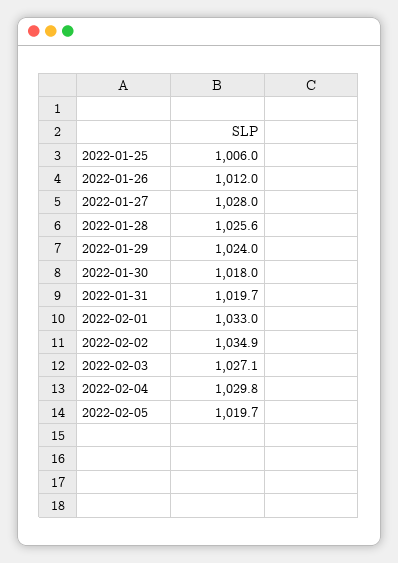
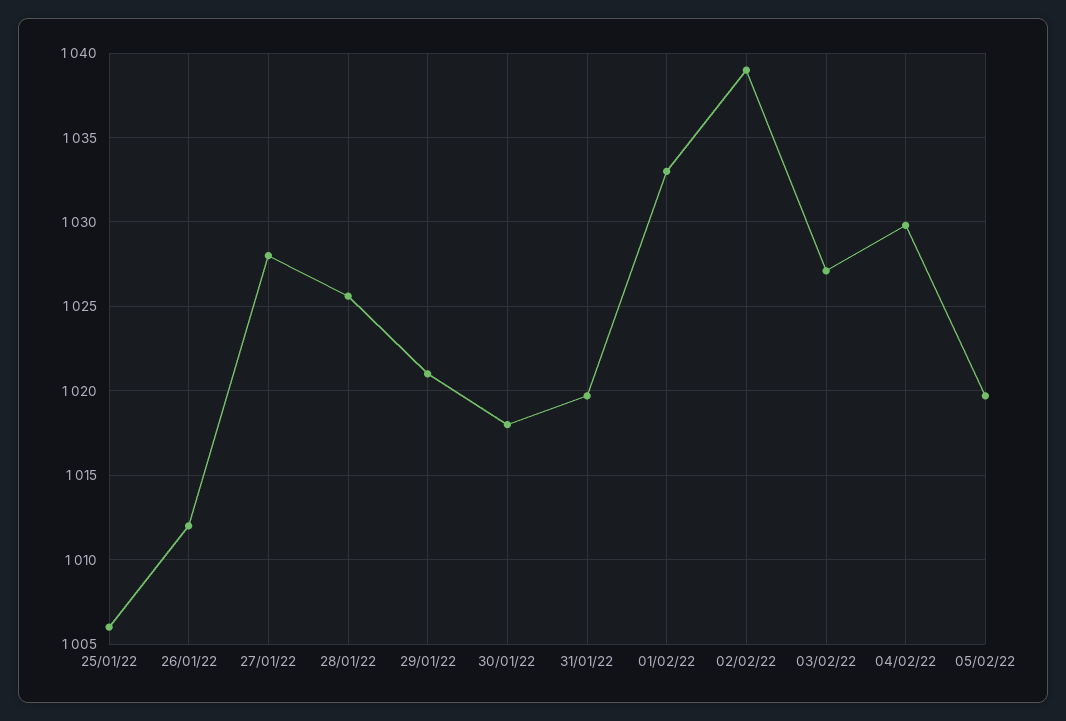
  {
    "2022-01-25": 1006,
    "2022-01-26": 1012,
    "2022-01-27": 1028,
    "2022-01-28": 1025.6,
-   "2022-01-29": 1024,
+   "2022-01-29": 1021,
    "2022-01-30": 1018,
    "2022-01-31": 1019.7,
    "2022-02-01": 1033,
-   "2022-02-02": 1034.9,
+   "2022-02-02": 1039,
    "2022-02-03": 1027.1,
    "2022-02-04": 1029.8,
    "2022-02-05": 1019.7
  }

